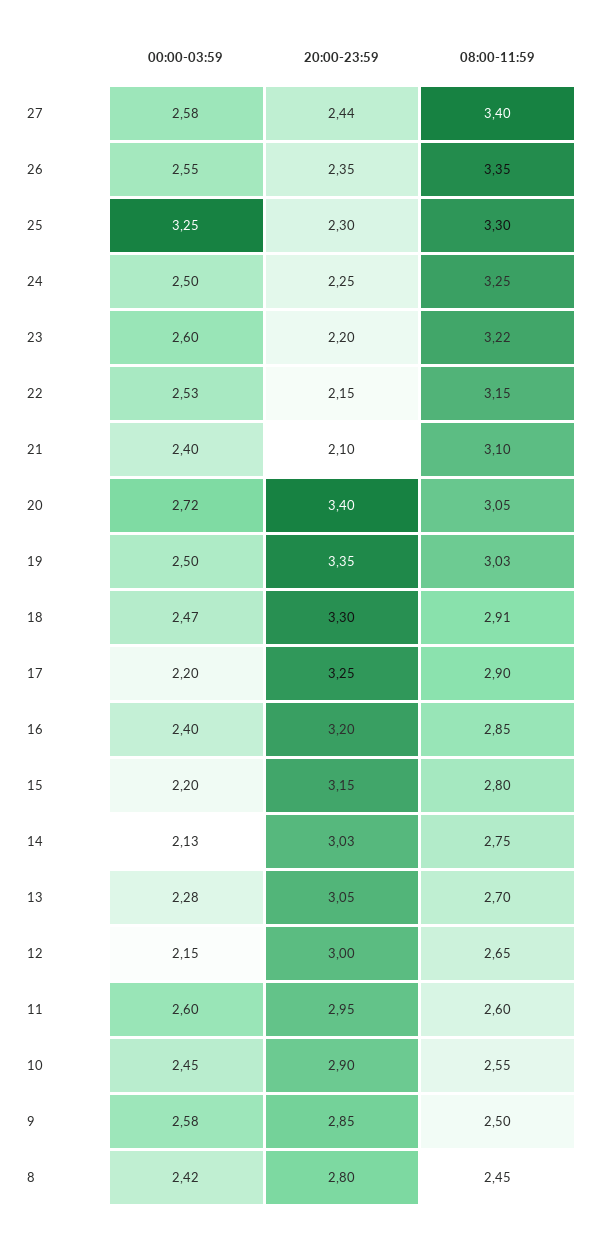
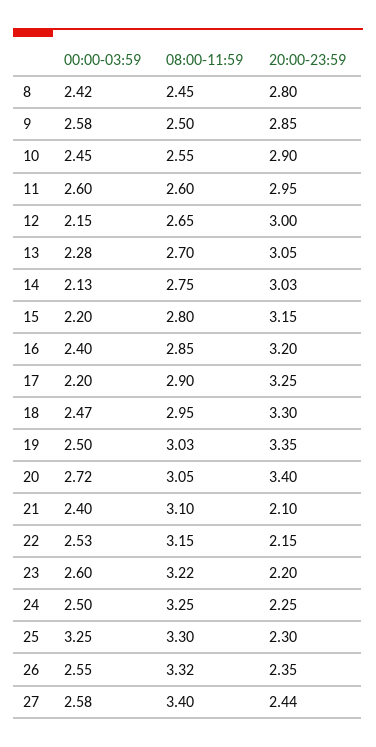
  {
    "00:00-03:59": {
      "27": 2.58,
      "26": 2.55,
      "25": 3.25,
      "24": 2.5,
      "23": 2.6,
      "22": 2.53,
      "21": 2.4,
      "20": 2.72,
      "19": 2.5,
      "18": 2.47,
      "17": 2.2,
      "16": 2.4,
      "15": 2.2,
      "14": 2.13,
      "13": 2.28,
      "12": 2.15,
      "11": 2.6,
      "10": 2.45,
      "9": 2.58,
      "8": 2.42
    },
    "20:00-23:59": {
      "27": 2.44,
      "26": 2.35,
      "25": 2.3,
      "24": 2.25,
      "23": 2.2,
      "22": 2.15,
      "21": 2.1,
      "20": 3.4,
      "19": 3.35,
      "18": 3.3,
      "17": 3.25,
      "16": 3.2,
      "15": 3.15,
      "14": 3.03,
      "13": 3.05,
      "12": 3,
      "11": 2.95,
      "10": 2.9,
      "9": 2.85,
      "8": 2.8
    },
    "08:00-11:59": {
      "27": 3.4,
-     "26": 3.35,
+     "26": 3.32,
      "25": 3.3,
      "24": 3.25,
      "23": 3.22,
      "22": 3.15,
      "21": 3.1,
      "20": 3.05,
      "19": 3.03,
-     "18": 2.91,
+     "18": 2.95,
      "17": 2.9,
      "16": 2.85,
      "15": 2.8,
      "14": 2.75,
      "13": 2.7,
      "12": 2.65,
      "11": 2.6,
      "10": 2.55,
      "9": 2.5,
      "8": 2.45
    }
  }

